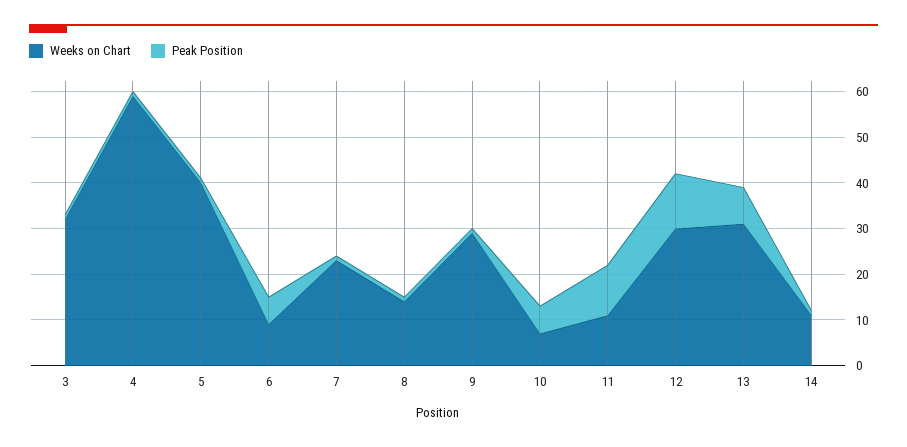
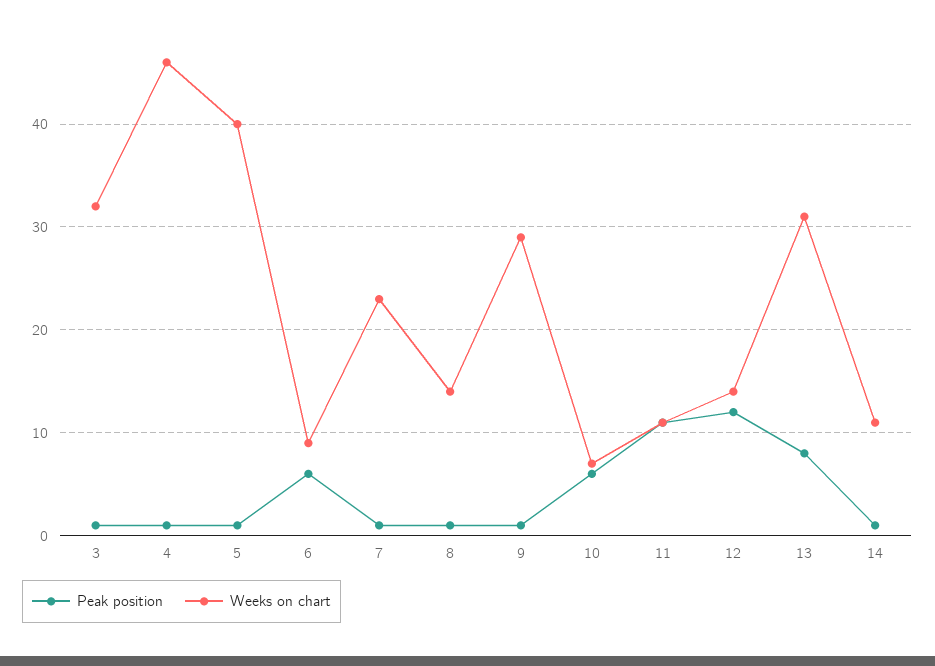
  {
    "Weeks on Chart": {
      "3": 32,
-     "4": 60,
+     "4": 46,
      "5": 40,
      "6": 9,
      "7": 23,
      "8": 14,
      "9": 29,
      "10": 7,
      "11": 11,
-     "12": 30,
+     "12": 14,
      "13": 31,
      "14": 11
    },
    "Peak Position": {
      "3": 1,
      "4": 1,
      "5": 1,
      "6": 6,
      "7": 1,
      "8": 1,
      "9": 1,
      "10": 6,
      "11": 11,
      "12": 12,
      "13": 8,
      "14": 1
    }
  }

